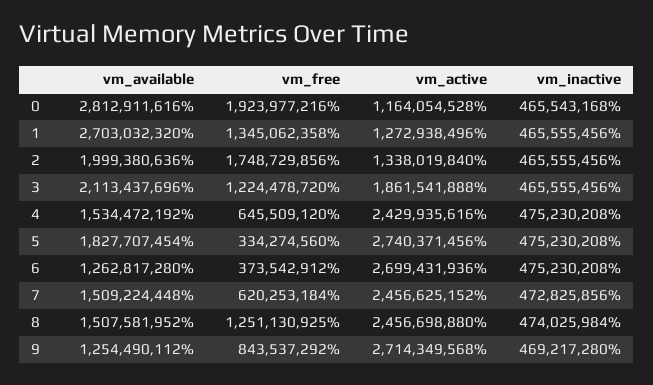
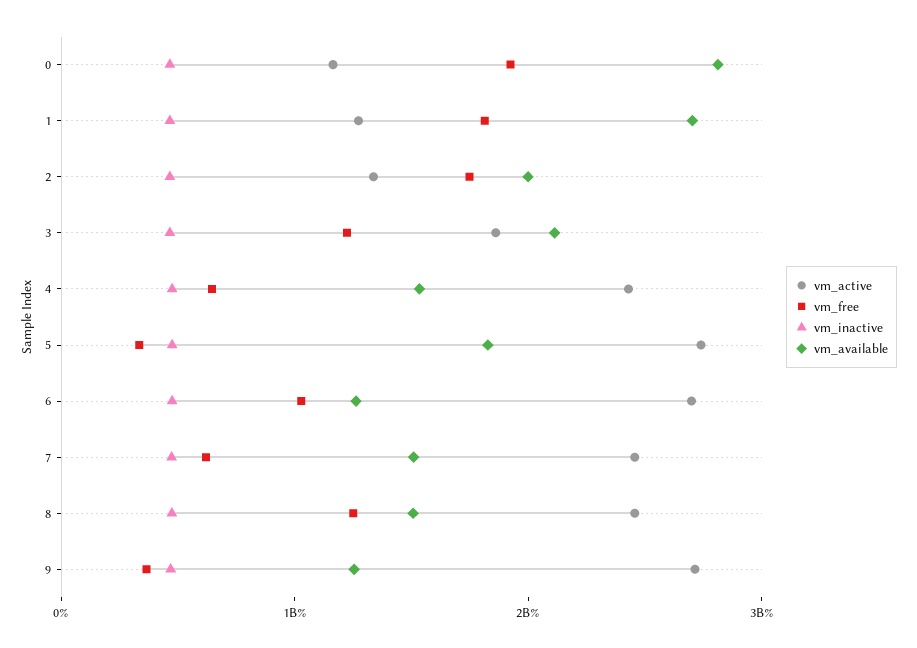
  {
    "vm_available": {
      "0": 2812911616,
      "1": 2703032320,
      "2": 1999380636,
      "3": 2113437696,
      "4": 1534472192,
      "5": 1827707454,
      "6": 1262817280,
      "7": 1509224448,
      "8": 1507581952,
      "9": 1254490112
    },
    "vm_free": {
      "0": 1923977216,
-     "1": 1345062358,
+     "1": 1800000000,
      "2": 1748729856,
      "3": 1224478720,
      "4": 645509120,
      "5": 334274560,
-     "6": 373542912,
+     "6": 1000000000,
      "7": 620253184,
      "8": 1251130925,
-     "9": 843537292
+     "9": 400000000
    },
    "vm_active": {
      "0": 1164054528,
      "1": 1272938496,
      "2": 1338019840,
      "3": 1861541888,
      "4": 2429935616,
      "5": 2740371456,
      "6": 2699431936,
      "7": 2456625152,
      "8": 2456698880,
      "9": 2714349568
    },
    "vm_inactive": {
      "0": 465543168,
      "1": 465555456,
      "2": 465555456,
      "3": 465555456,
      "4": 475230208,
      "5": 475230208,
      "6": 475230208,
      "7": 472825856,
      "8": 474025984,
      "9": 469217280
    }
  }

